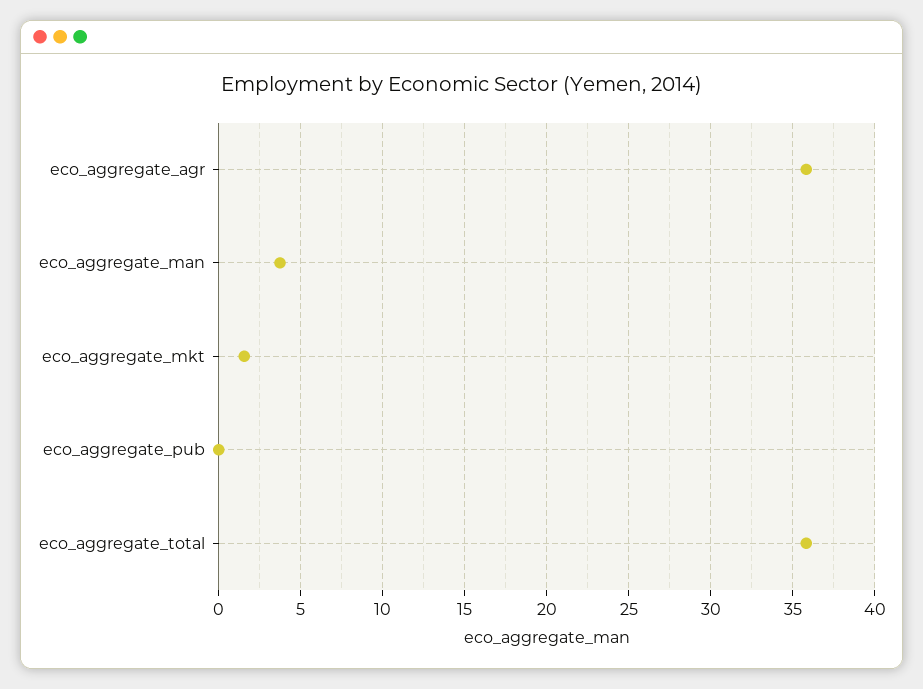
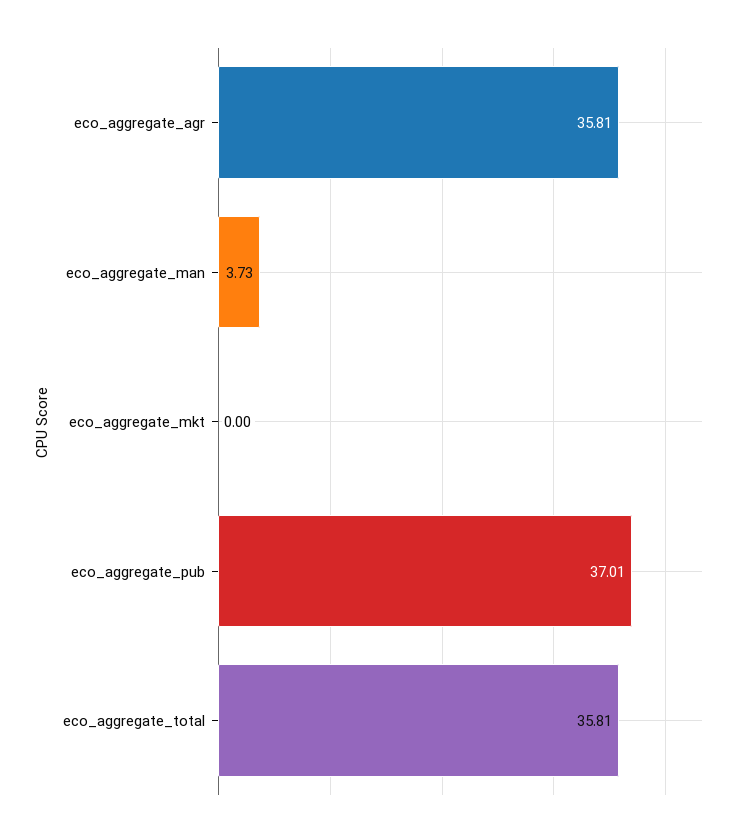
  {
    "eco_aggregate_agr": 35.81,
    "eco_aggregate_man": 3.73,
-   "eco_aggregate_mkt": 1.5,
+   "eco_aggregate_mkt": 0,
-   "eco_aggregate_pub": 0,
+   "eco_aggregate_pub": 37.01,
    "eco_aggregate_total": 35.81
  }

